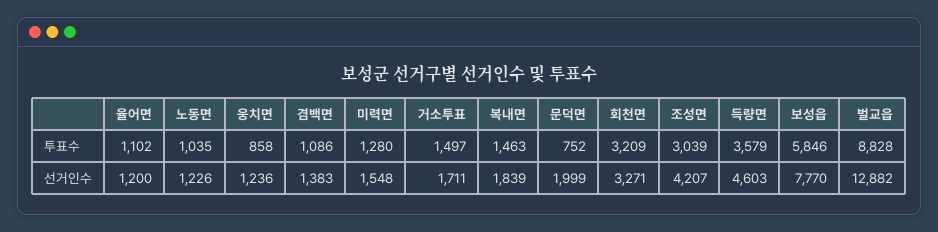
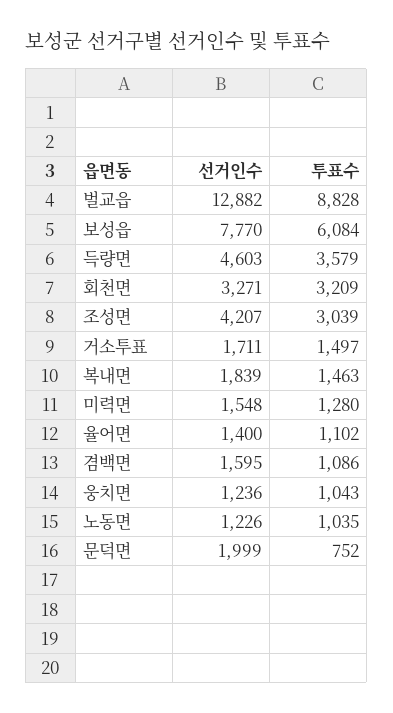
  {
    "율어면": {
      "투표수": 1102,
-     "선거인수": 1200
+     "선거인수": 1400
    },
    "노동면": {
      "투표수": 1035,
      "선거인수": 1226
    },
    "웅치면": {
-     "투표수": 858,
+     "투표수": 1043,
      "선거인수": 1236
    },
    "겸백면": {
      "투표수": 1086,
-     "선거인수": 1383
+     "선거인수": 1595
    },
    "미력면": {
      "투표수": 1280,
      "선거인수": 1548
    },
    "거소투표": {
      "투표수": 1497,
      "선거인수": 1711
    },
    "복내면": {
      "투표수": 1463,
      "선거인수": 1839
    },
    "문덕면": {
      "투표수": 752,
      "선거인수": 1999
    },
    "회천면": {
      "투표수": 3209,
      "선거인수": 3271
    },
    "조성면": {
      "투표수": 3039,
      "선거인수": 4207
    },
    "득량면": {
      "투표수": 3579,
      "선거인수": 4603
    },
    "보성읍": {
-     "투표수": 5846,
+     "투표수": 6084,
      "선거인수": 7770
    },
    "벌교읍": {
      "투표수": 8828,
      "선거인수": 12882
    }
  }

